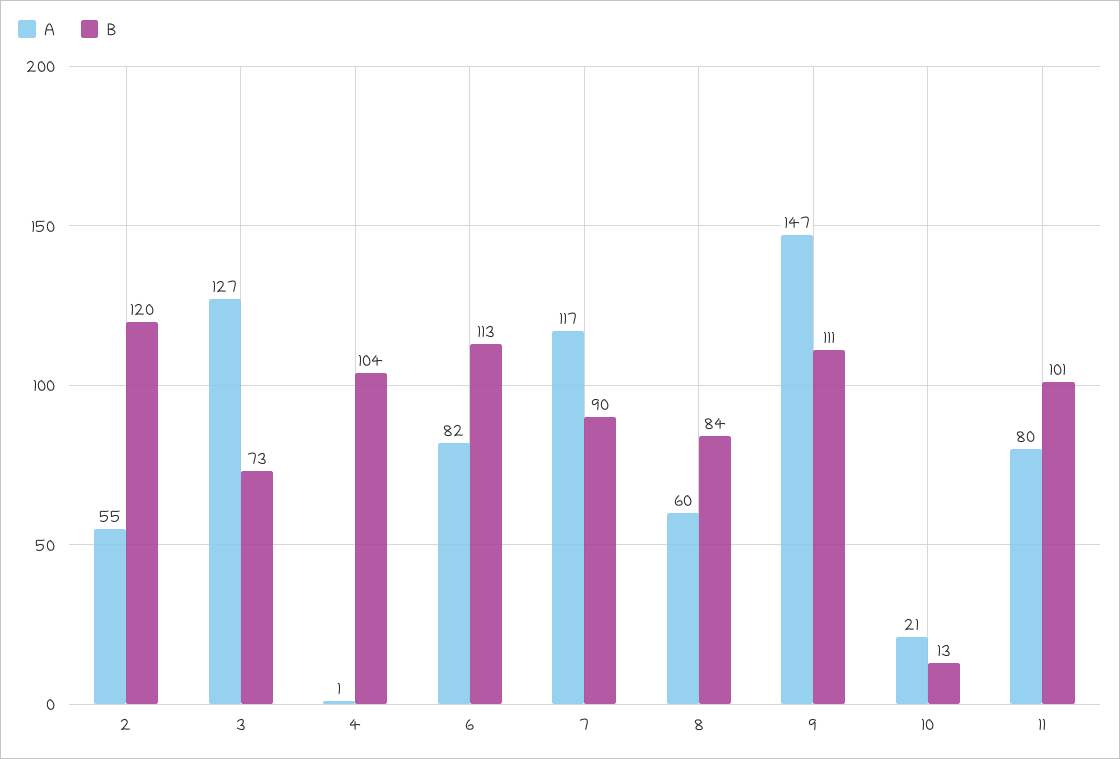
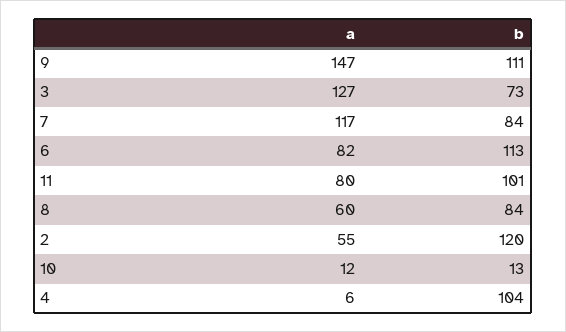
  {
    "A": {
      "2": 55,
      "3": 127,
-     "4": 1,
+     "4": 6,
      "6": 82,
      "7": 117,
      "8": 60,
      "9": 147,
-     "10": 21,
+     "10": 12,
      "11": 80
    },
    "B": {
      "2": 120,
      "3": 73,
      "4": 104,
      "6": 113,
-     "7": 90,
+     "7": 84,
      "8": 84,
      "9": 111,
      "10": 13,
      "11": 101
    }
  }

